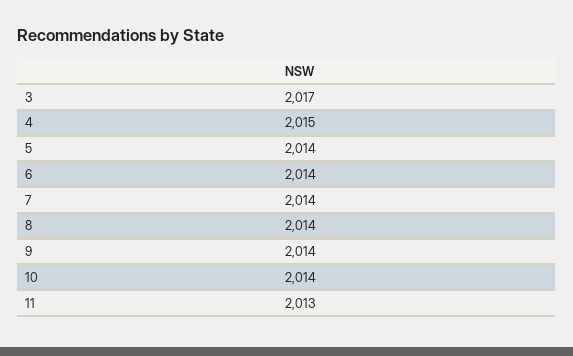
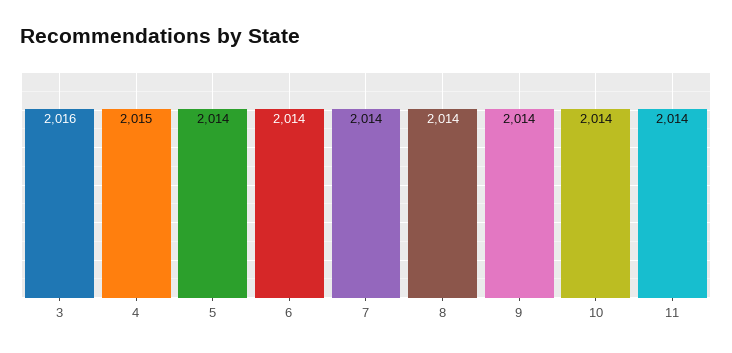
  {
-   "3": 2017,
+   "3": 2016,
    "4": 2015,
    "5": 2014,
    "6": 2014,
    "7": 2014,
    "8": 2014,
    "9": 2014,
    "10": 2014,
-   "11": 2013
+   "11": 2014
  }

